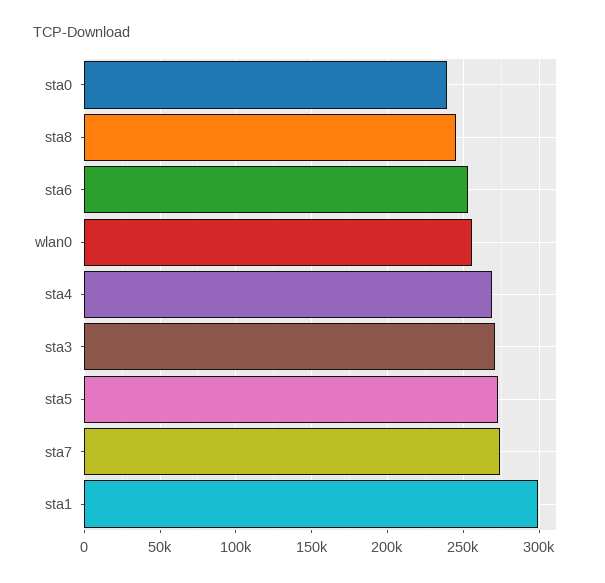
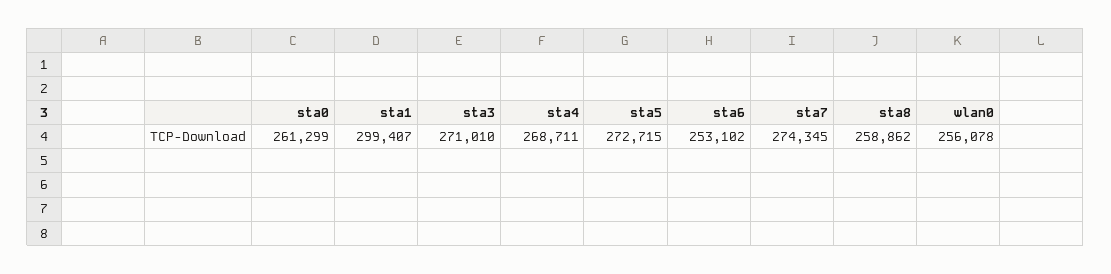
  {
-   "sta0": 240000,
+   "sta0": 261299,
-   "sta8": 245000,
+   "sta8": 258862,
    "sta6": 253102,
    "wlan0": 256078,
    "sta4": 268711,
    "sta3": 271010,
    "sta5": 272715,
    "sta7": 274345,
    "sta1": 299407
  }

